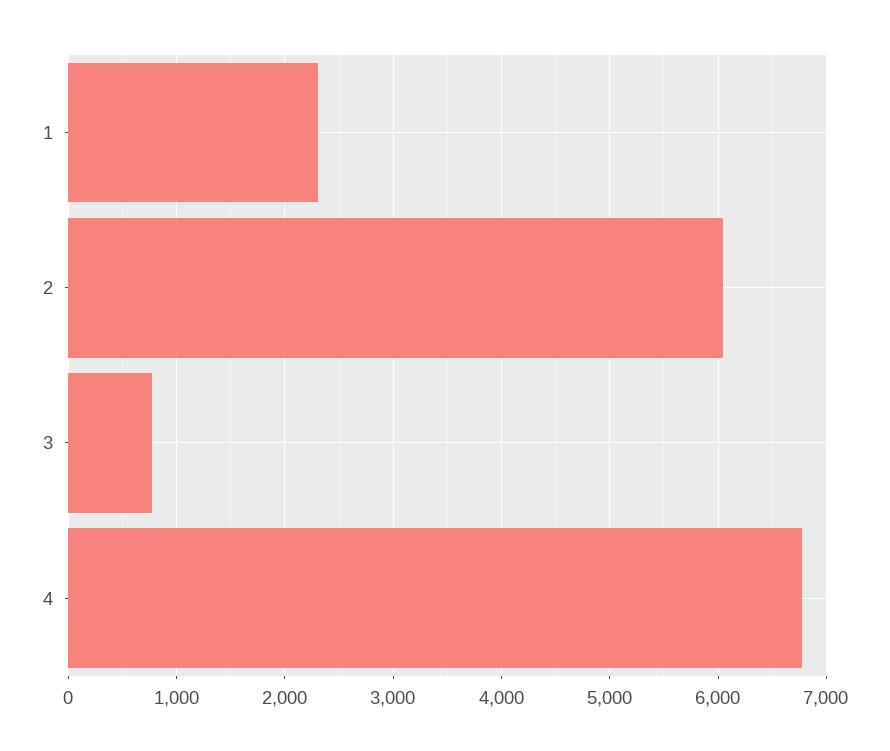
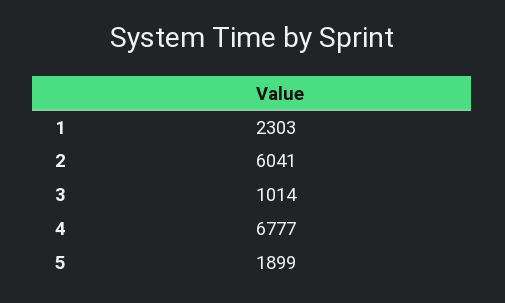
  {
    "1": 2303,
    "2": 6041,
-   "3": 800,
+   "3": 1014,
-   "4": 6777
+   "4": 6777,
+   "5": 1899
  }

